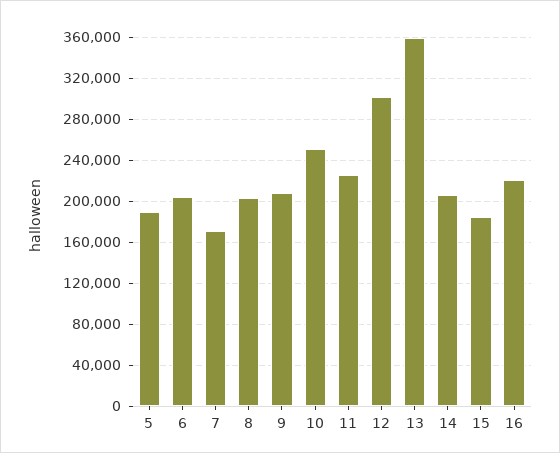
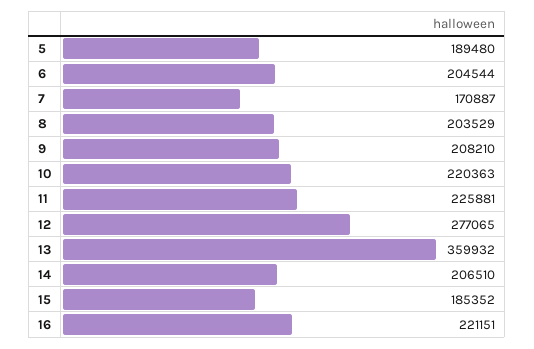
  {
    "5": 189480,
    "6": 204544,
    "7": 170887,
    "8": 203529,
    "9": 208210,
-   "10": 250000,
+   "10": 220363,
    "11": 225881,
-   "12": 300000,
+   "12": 277065,
    "13": 359932,
    "14": 206510,
    "15": 185352,
    "16": 221151
  }

